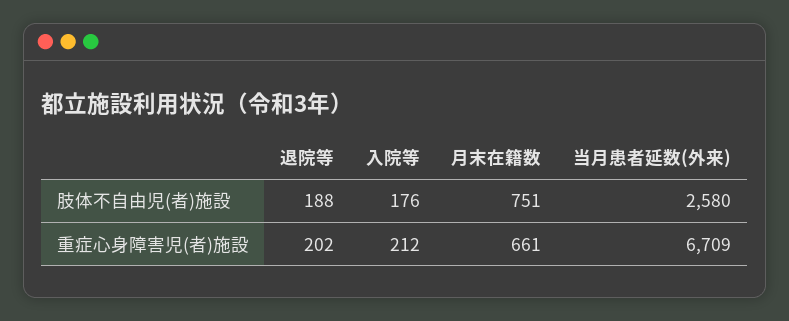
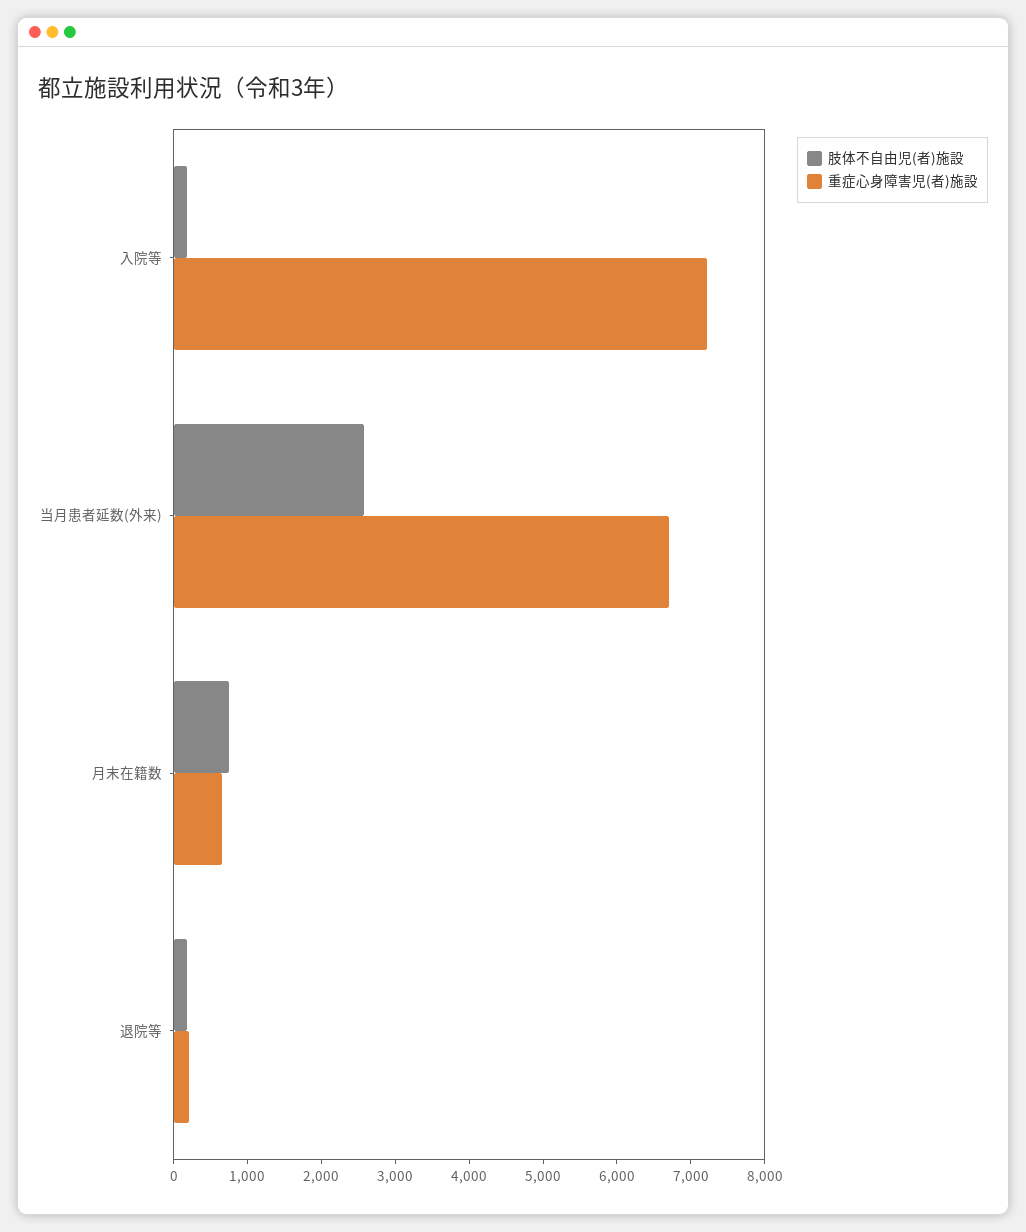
  {
    "肢体不自由児(者)施設": {
      "退院等": 188,
      "入院等": 176,
      "月末在籍数": 751,
      "当月患者延数(外来)": 2580
    },
    "重症心身障害児(者)施設": {
      "退院等": 202,
-     "入院等": 212,
+     "入院等": 7200,
      "月末在籍数": 661,
      "当月患者延数(外来)": 6709
    }
  }

